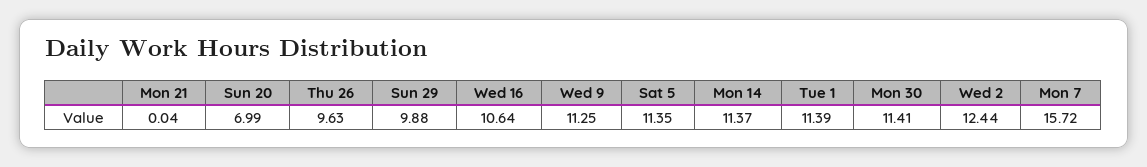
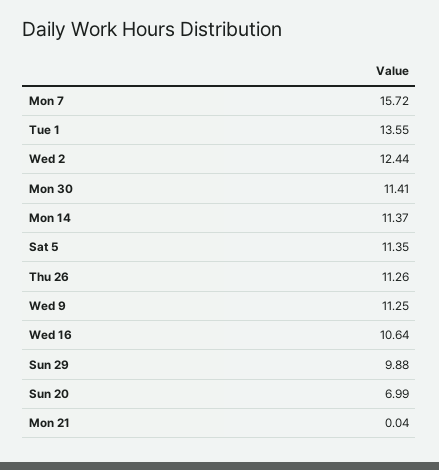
  {
    "Mon 21": 0.04,
    "Sun 20": 6.99,
-   "Thu 26": 9.63,
+   "Thu 26": 11.26,
    "Sun 29": 9.88,
    "Wed 16": 10.64,
    "Wed 9": 11.25,
    "Sat 5": 11.35,
    "Mon 14": 11.37,
-   "Tue 1": 11.39,
+   "Tue 1": 13.55,
    "Mon 30": 11.41,
    "Wed 2": 12.44,
    "Mon 7": 15.72
  }

